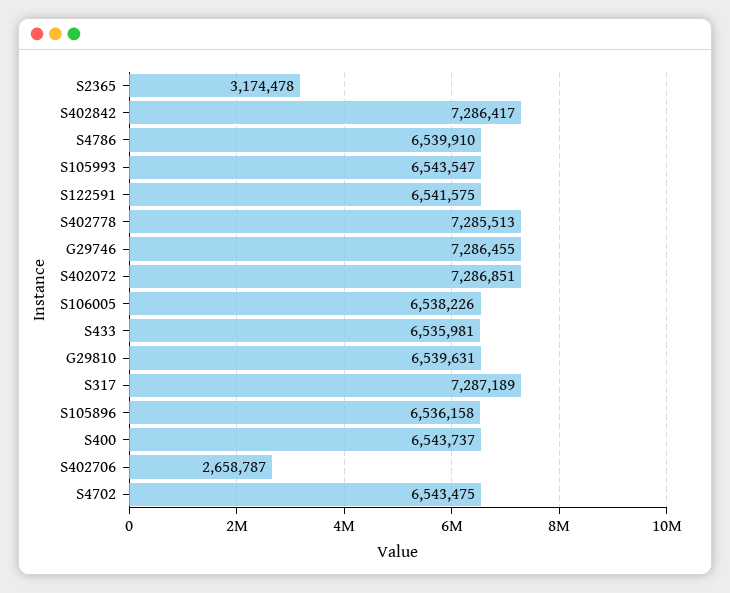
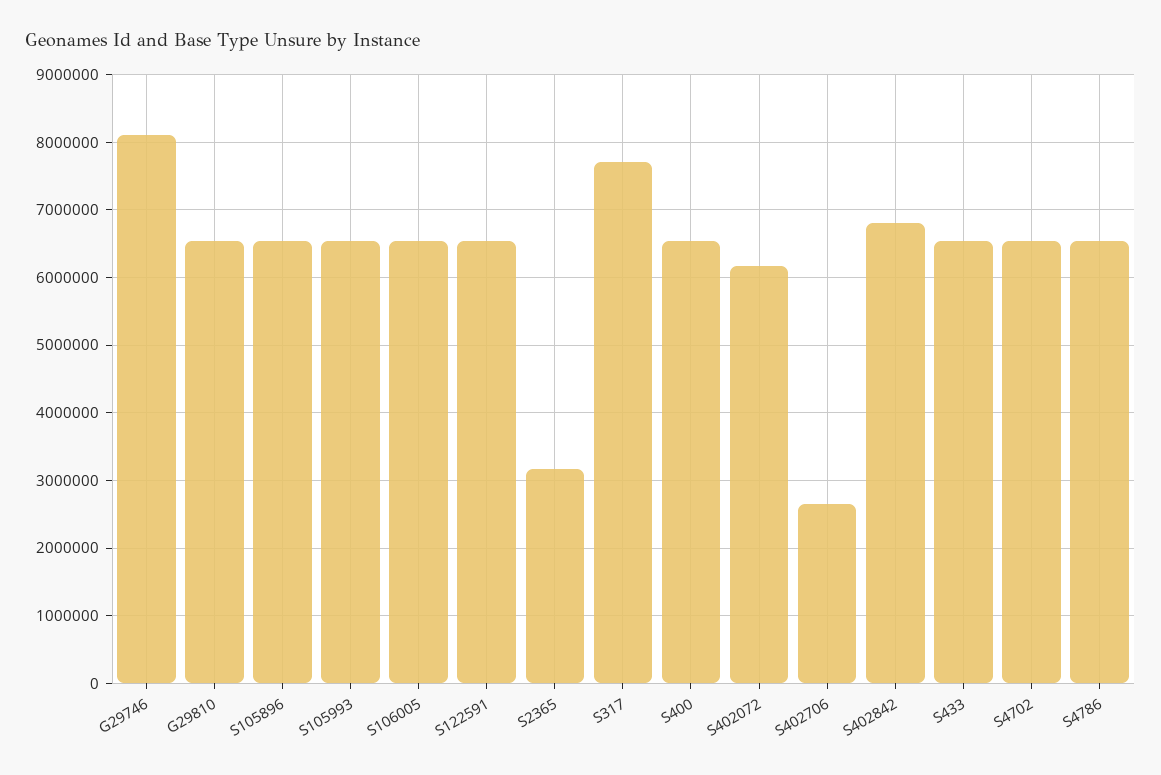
  {
    "S2365": 3174478,
-   "S402842": 7286417,
+   "S402842": 6800000,
    "S4786": 6539910,
    "S105993": 6543547,
    "S122591": 6541575,
-   "S402778": 7285513,
-   "G29746": 7286455,
+   "G29746": 8100000,
-   "S402072": 7286851,
+   "S402072": 6200000,
    "S106005": 6538226,
    "S433": 6535981,
    "G29810": 6539631,
-   "S317": 7287189,
+   "S317": 7700000,
    "S105896": 6536158,
    "S400": 6543737,
    "S402706": 2658787,
    "S4702": 6543475
  }

